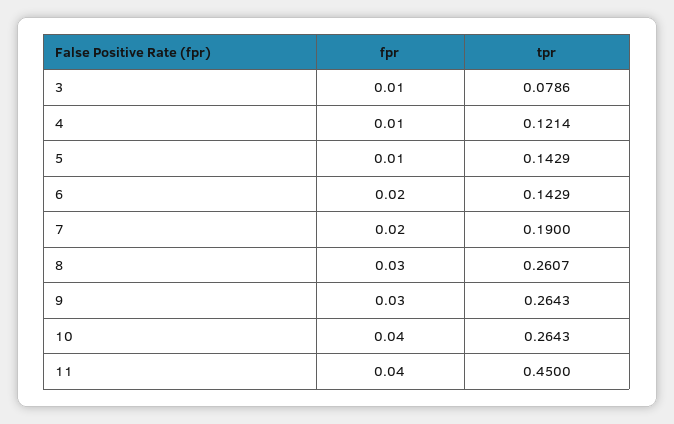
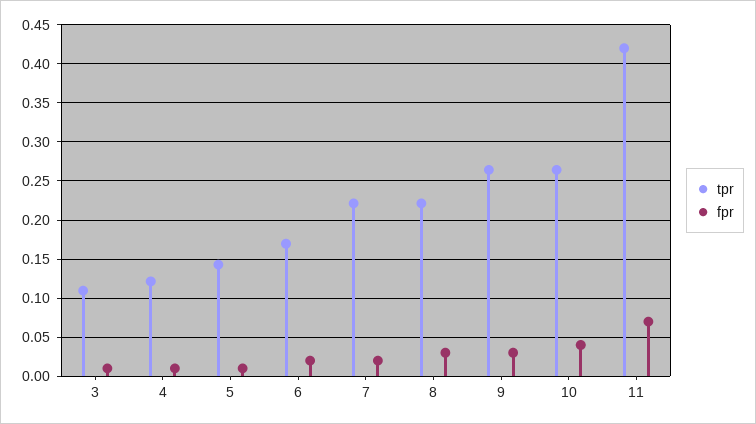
  {
    "fpr": {
      "3": 0.01,
      "4": 0.01,
      "5": 0.01,
      "6": 0.02,
      "7": 0.02,
      "8": 0.03,
      "9": 0.03,
      "10": 0.04,
-     "11": 0.04
+     "11": 0.07
    },
    "tpr": {
-     "3": 0.0786,
+     "3": 0.11,
      "4": 0.1214,
      "5": 0.1429,
-     "6": 0.1429,
+     "6": 0.17,
-     "7": 0.19,
+     "7": 0.22,
-     "8": 0.2607,
+     "8": 0.22,
      "9": 0.2643,
      "10": 0.2643,
-     "11": 0.45
+     "11": 0.42
    }
  }

